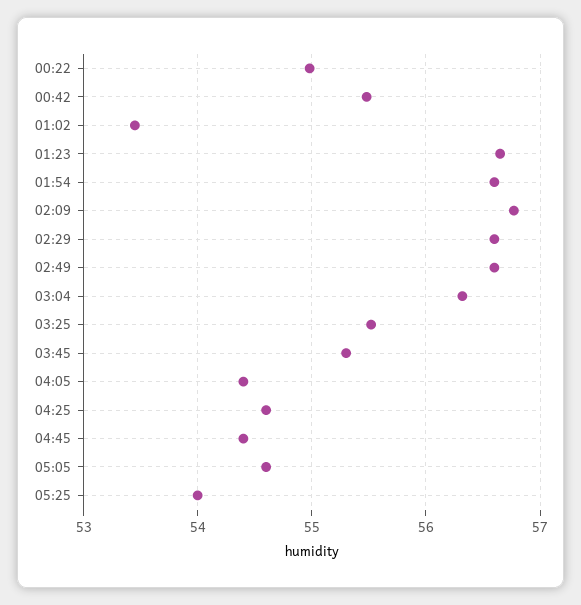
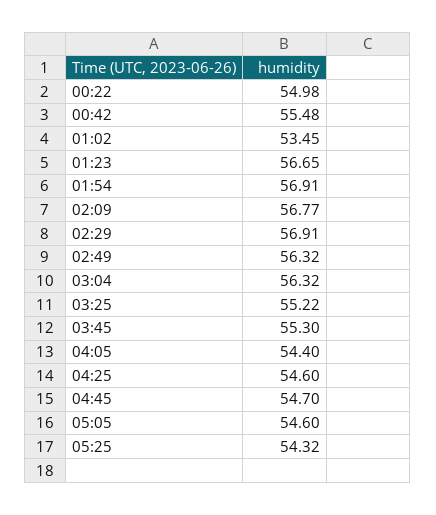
  {
    "00:22": 54.98,
    "00:42": 55.48,
    "01:02": 53.45,
    "01:23": 56.65,
-   "01:54": 56.6,
+   "01:54": 56.91,
    "02:09": 56.77,
-   "02:29": 56.6,
+   "02:29": 56.91,
-   "02:49": 56.6,
+   "02:49": 56.32,
    "03:04": 56.32,
-   "03:25": 55.5,
+   "03:25": 55.22,
    "03:45": 55.3,
    "04:05": 54.4,
    "04:25": 54.6,
-   "04:45": 54.4,
+   "04:45": 54.7,
    "05:05": 54.6,
-   "05:25": 54
+   "05:25": 54.32
  }

